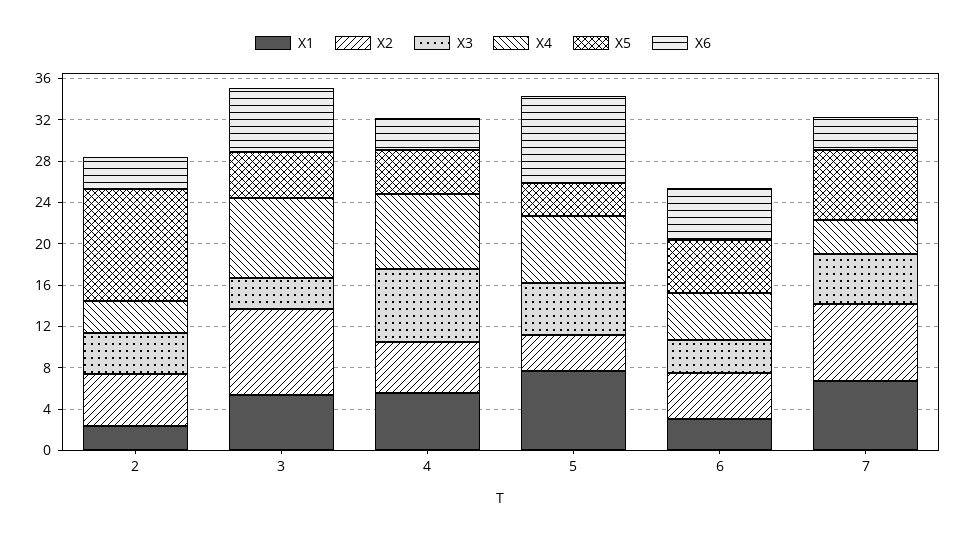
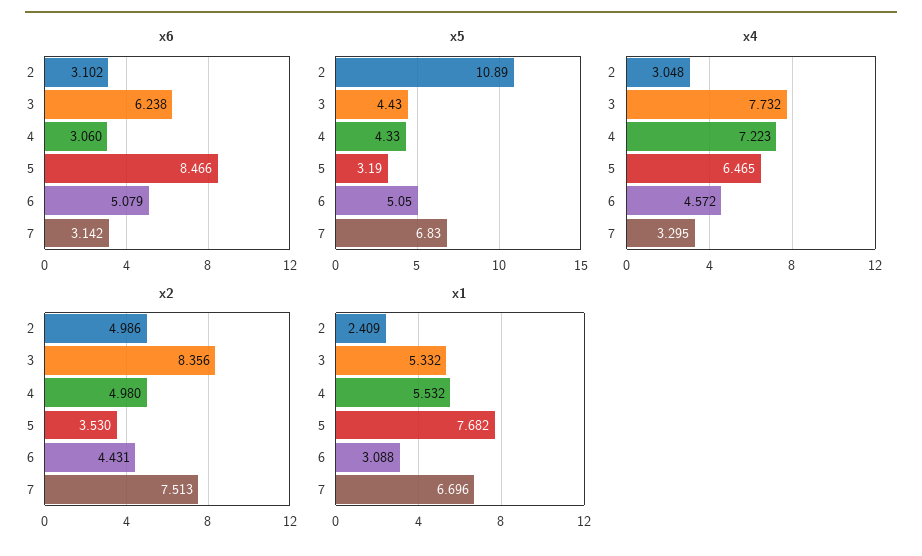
  {
    "X1": {
      "2": 2.409,
      "3": 5.332,
      "4": 5.532,
      "5": 7.682,
      "6": 3.088,
      "7": 6.696
    },
    "X2": {
      "2": 4.986,
      "3": 8.356,
      "4": 4.98,
      "5": 3.53,
      "6": 4.431,
      "7": 7.513
    },
-   "X3": {
-     "2": 4,
-     "3": 3,
-     "4": 7,
-     "5": 5,
-     "6": 3,
-     "7": 5
-   },
    "X4": {
      "2": 3.048,
      "3": 7.732,
      "4": 7.223,
      "5": 6.465,
      "6": 4.572,
      "7": 3.295
    },
    "X5": {
      "2": 10.89,
      "3": 4.43,
      "4": 4.33,
      "5": 3.19,
      "6": 5.05,
      "7": 6.83
    },
    "X6": {
      "2": 3.102,
      "3": 6.238,
      "4": 3.06,
      "5": 8.466,
      "6": 5.079,
      "7": 3.142
    }
  }

